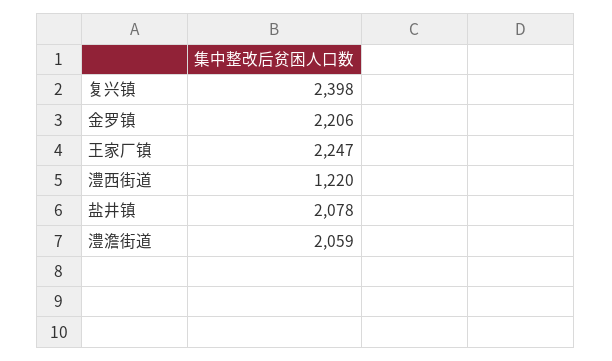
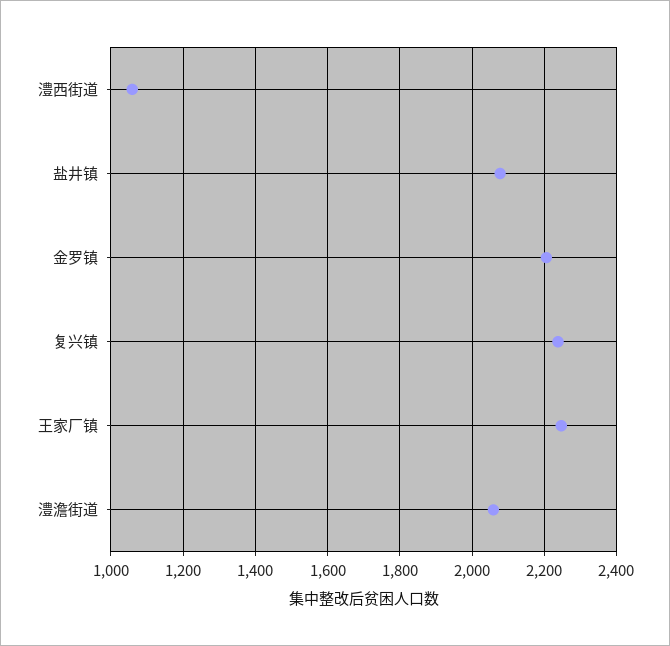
  {
-   "复兴镇": 2398,
+   "复兴镇": 2240,
    "金罗镇": 2206,
    "王家厂镇": 2247,
-   "澧西街道": 1220,
+   "澧西街道": 1060,
    "盐井镇": 2078,
    "澧澹街道": 2059
  }

